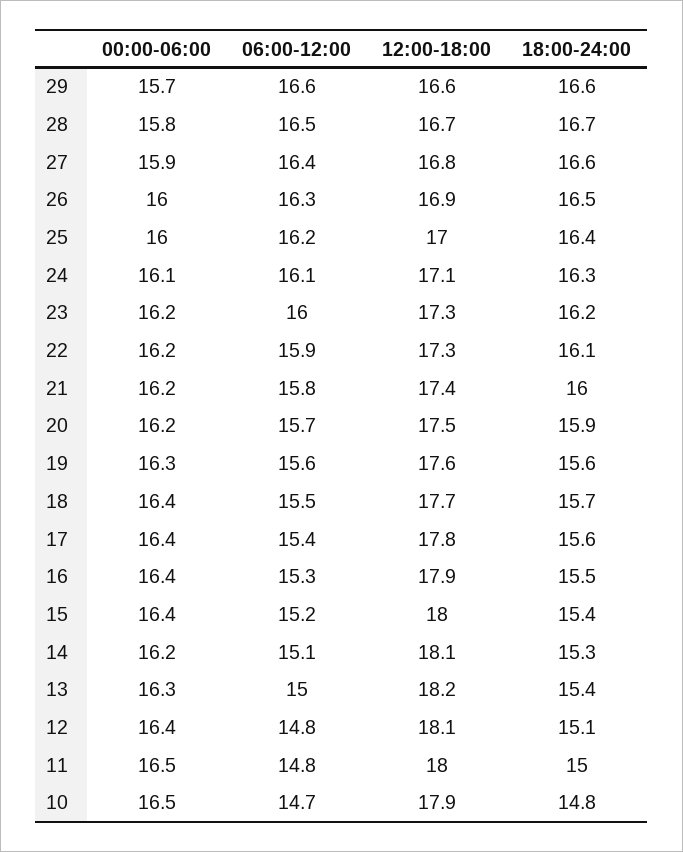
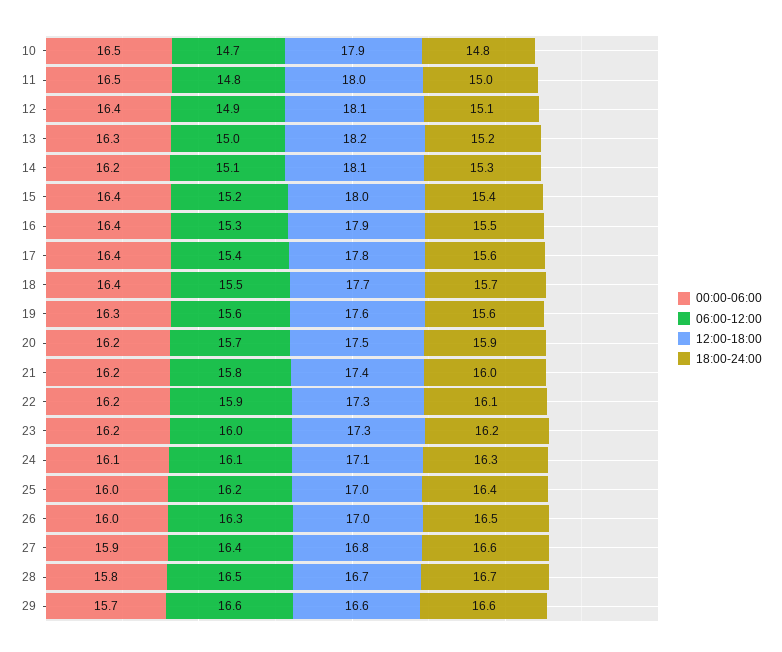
  {
    "00:00-06:00": {
      "29": 15.7,
      "28": 15.8,
      "27": 15.9,
      "26": 16,
      "25": 16,
      "24": 16.1,
      "23": 16.2,
      "22": 16.2,
      "21": 16.2,
      "20": 16.2,
      "19": 16.3,
      "18": 16.4,
      "17": 16.4,
      "16": 16.4,
      "15": 16.4,
      "14": 16.2,
      "13": 16.3,
      "12": 16.4,
      "11": 16.5,
      "10": 16.5
    },
    "06:00-12:00": {
      "29": 16.6,
      "28": 16.5,
      "27": 16.4,
      "26": 16.3,
      "25": 16.2,
      "24": 16.1,
      "23": 16,
      "22": 15.9,
      "21": 15.8,
      "20": 15.7,
      "19": 15.6,
      "18": 15.5,
      "17": 15.4,
      "16": 15.3,
      "15": 15.2,
      "14": 15.1,
      "13": 15,
-     "12": 14.8,
+     "12": 14.9,
      "11": 14.8,
      "10": 14.7
    },
    "12:00-18:00": {
      "29": 16.6,
      "28": 16.7,
      "27": 16.8,
-     "26": 16.9,
+     "26": 17,
      "25": 17,
      "24": 17.1,
      "23": 17.3,
      "22": 17.3,
      "21": 17.4,
      "20": 17.5,
      "19": 17.6,
      "18": 17.7,
      "17": 17.8,
      "16": 17.9,
      "15": 18,
      "14": 18.1,
      "13": 18.2,
      "12": 18.1,
      "11": 18,
      "10": 17.9
    },
    "18:00-24:00": {
      "29": 16.6,
      "28": 16.7,
      "27": 16.6,
      "26": 16.5,
      "25": 16.4,
      "24": 16.3,
      "23": 16.2,
      "22": 16.1,
      "21": 16,
      "20": 15.9,
      "19": 15.6,
      "18": 15.7,
      "17": 15.6,
      "16": 15.5,
      "15": 15.4,
      "14": 15.3,
-     "13": 15.4,
+     "13": 15.2,
      "12": 15.1,
      "11": 15,
      "10": 14.8
    }
  }

